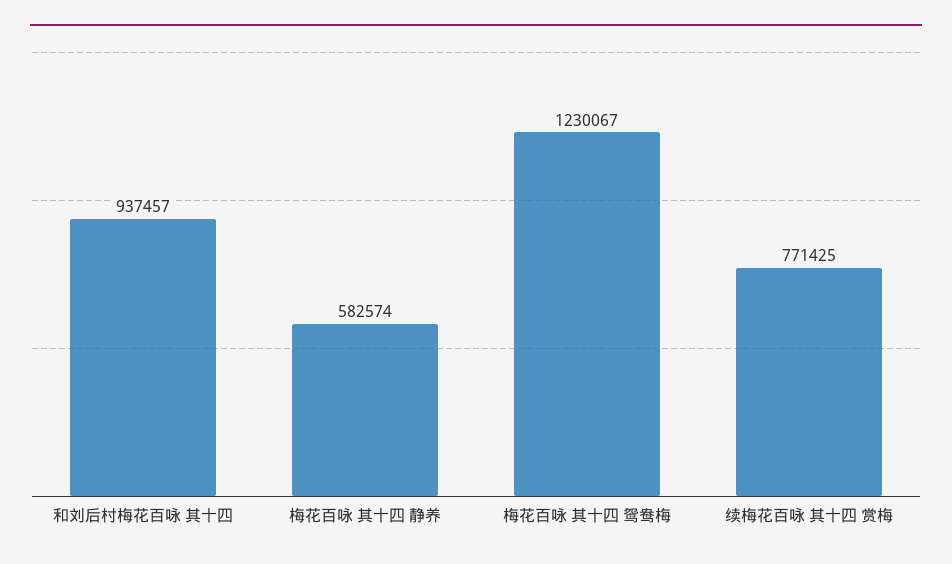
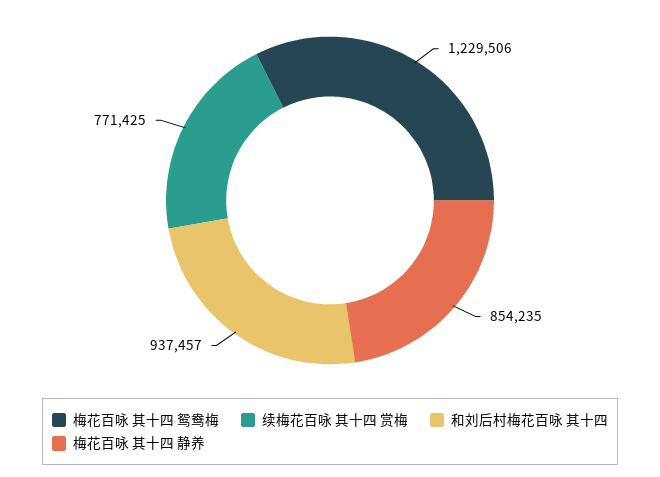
  {
    "和刘后村梅花百咏 其十四": 937457,
-   "梅花百咏 其十四 静养": 582574,
+   "梅花百咏 其十四 静养": 854235,
-   "梅花百咏 其十四 鸳鸯梅": 1230067,
+   "梅花百咏 其十四 鸳鸯梅": 1229506,
    "续梅花百咏 其十四 赏梅": 771425
  }

